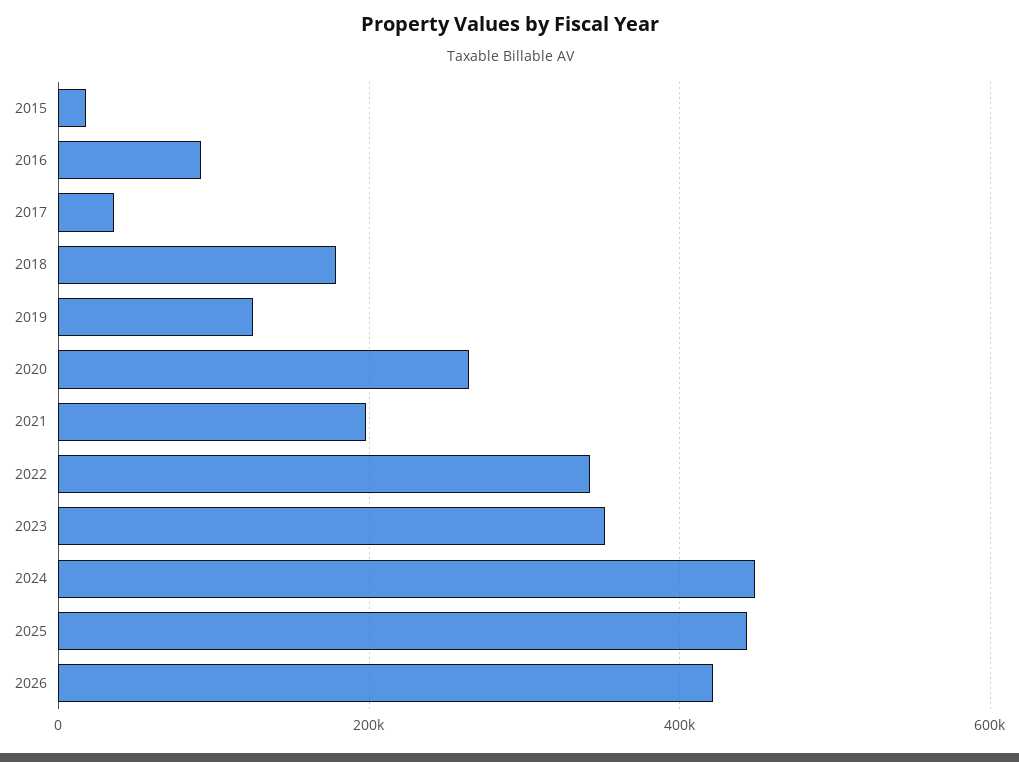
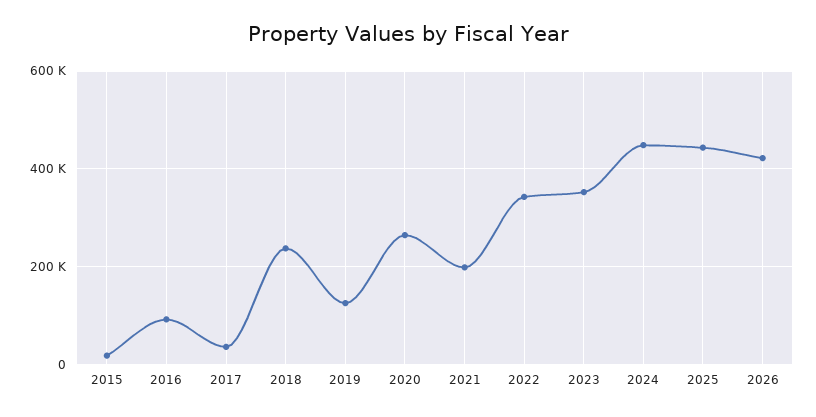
  {
    "2015": 20000,
    "2016": 100000,
    "2017": 40000,
-   "2018": 180000,
+   "2018": 240000,
    "2019": 120000,
    "2020": 260000,
    "2021": 200000,
    "2022": 340000,
    "2023": 360000,
    "2024": 440000,
    "2025": 440000,
    "2026": 420000
  }

